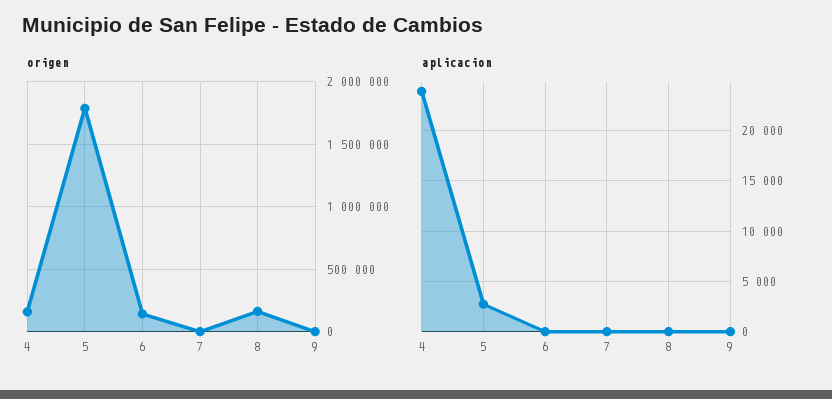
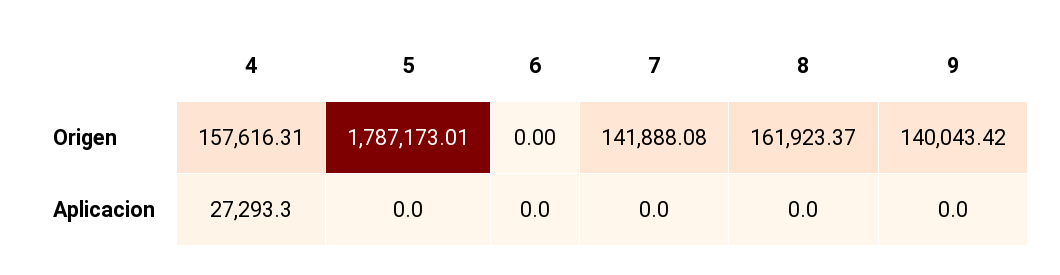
  {
    "origen": {
      "4": 157616.31,
      "5": 1787173.01,
-     "6": 150000,
+     "6": 0,
-     "7": 0,
+     "7": 141888.08,
      "8": 161923.37,
-     "9": 0
+     "9": 140043.42
    },
    "aplicacion": {
-     "4": 24000,
+     "4": 27293.3,
-     "5": 3000,
+     "5": 0,
      "6": 0,
      "7": 0,
      "8": 0,
      "9": 0
    }
  }

